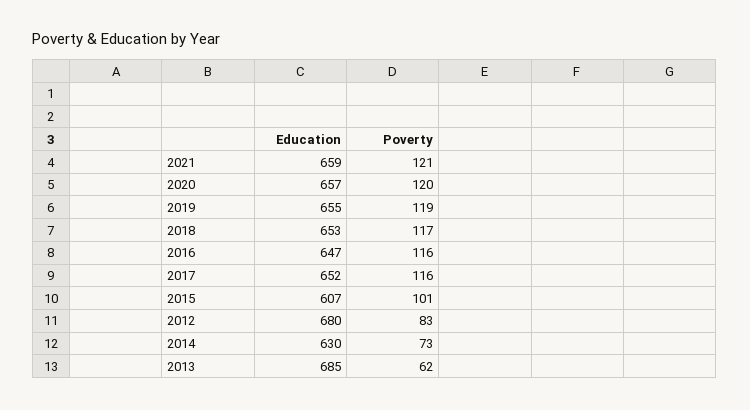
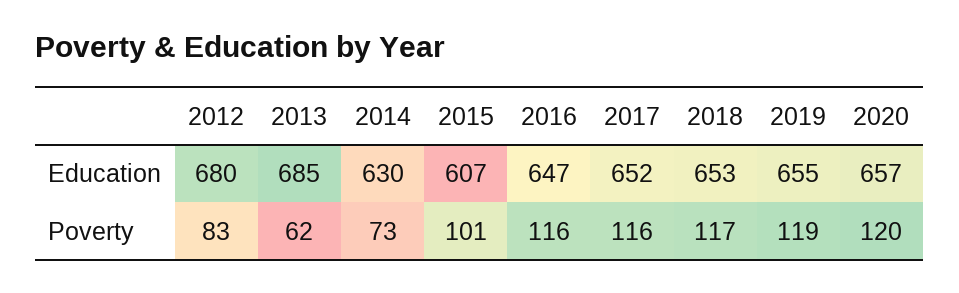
  {
    "Education": {
-     "2021": 659,
      "2020": 657,
      "2019": 655,
      "2018": 653,
      "2016": 647,
      "2017": 652,
      "2015": 607,
      "2012": 680,
      "2014": 630,
      "2013": 685
    },
    "Poverty": {
-     "2021": 121,
      "2020": 120,
      "2019": 119,
      "2018": 117,
      "2016": 116,
      "2017": 116,
      "2015": 101,
      "2012": 83,
      "2014": 73,
      "2013": 62
    }
  }

